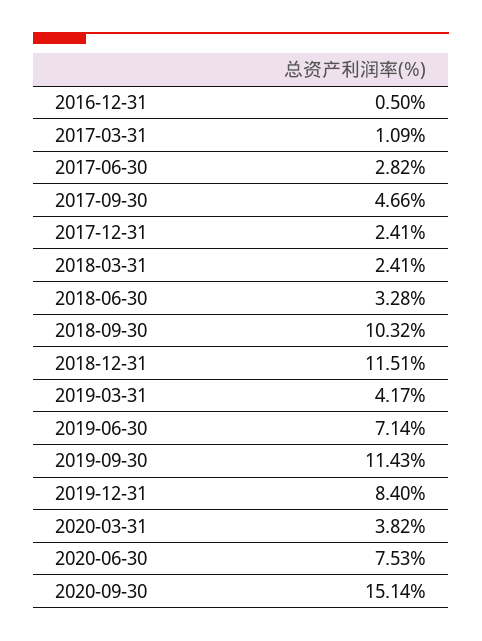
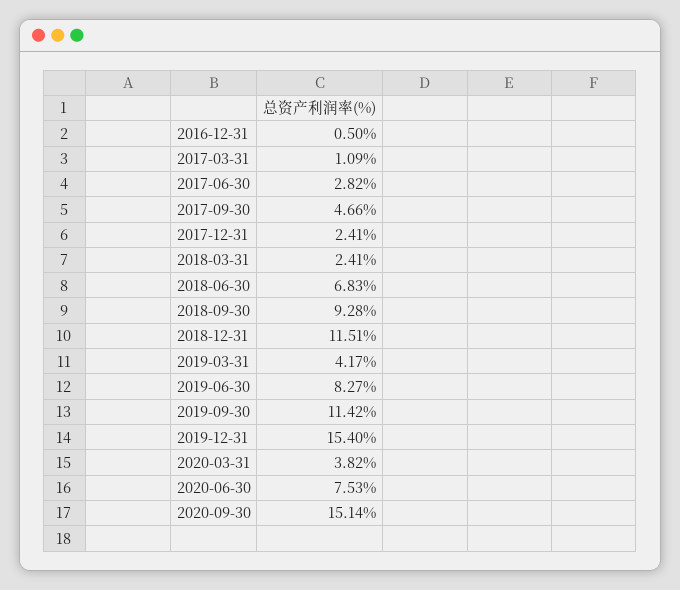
  {
    "2016-12-31": 0.5,
    "2017-03-31": 1.09,
    "2017-06-30": 2.82,
    "2017-09-30": 4.66,
    "2017-12-31": 2.41,
    "2018-03-31": 2.41,
-   "2018-06-30": 3.28,
+   "2018-06-30": 6.83,
-   "2018-09-30": 10.32,
+   "2018-09-30": 9.28,
    "2018-12-31": 11.51,
    "2019-03-31": 4.17,
-   "2019-06-30": 7.14,
+   "2019-06-30": 8.27,
-   "2019-09-30": 11.43,
+   "2019-09-30": 11.42,
-   "2019-12-31": 8.4,
+   "2019-12-31": 15.4,
    "2020-03-31": 3.82,
    "2020-06-30": 7.53,
    "2020-09-30": 15.14
  }

